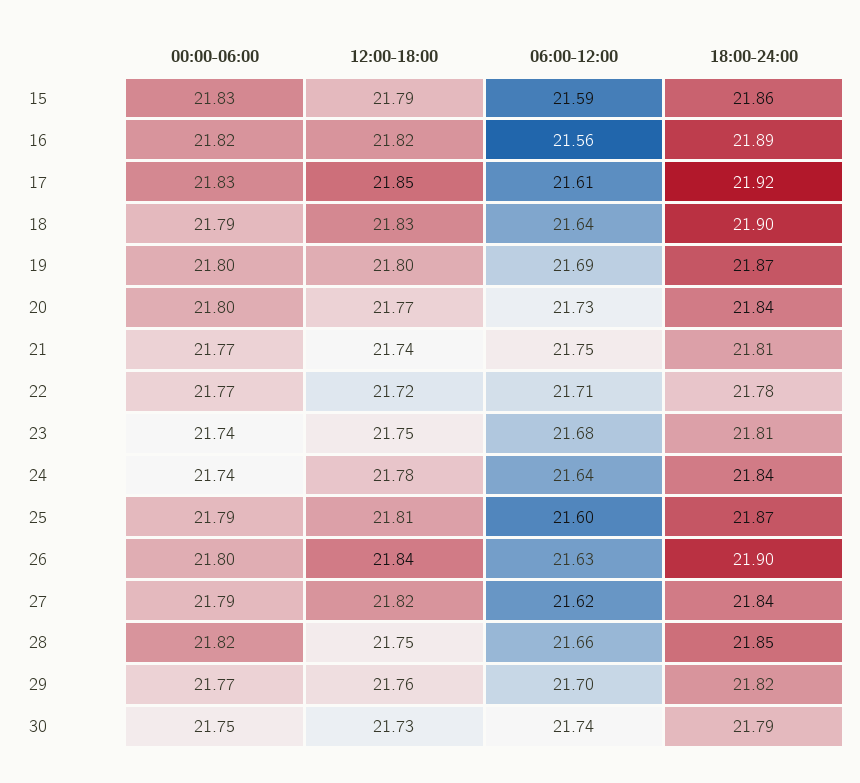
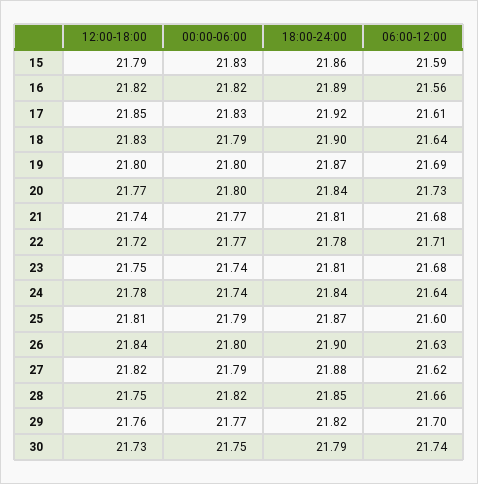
  {
    "00:00-06:00": {
      "15": 21.83,
      "16": 21.82,
      "17": 21.83,
      "18": 21.79,
      "19": 21.8,
      "20": 21.8,
      "21": 21.77,
      "22": 21.77,
      "23": 21.74,
      "24": 21.74,
      "25": 21.79,
      "26": 21.8,
      "27": 21.79,
      "28": 21.82,
      "29": 21.77,
      "30": 21.75
    },
    "12:00-18:00": {
      "15": 21.79,
      "16": 21.82,
      "17": 21.85,
      "18": 21.83,
      "19": 21.8,
      "20": 21.77,
      "21": 21.74,
      "22": 21.72,
      "23": 21.75,
      "24": 21.78,
      "25": 21.81,
      "26": 21.84,
      "27": 21.82,
      "28": 21.75,
      "29": 21.76,
      "30": 21.73
    },
    "06:00-12:00": {
      "15": 21.59,
      "16": 21.56,
      "17": 21.61,
      "18": 21.64,
      "19": 21.69,
      "20": 21.73,
-     "21": 21.75,
+     "21": 21.68,
      "22": 21.71,
      "23": 21.68,
      "24": 21.64,
      "25": 21.6,
      "26": 21.63,
      "27": 21.62,
      "28": 21.66,
      "29": 21.7,
      "30": 21.74
    },
    "18:00-24:00": {
      "15": 21.86,
      "16": 21.89,
      "17": 21.92,
      "18": 21.9,
      "19": 21.87,
      "20": 21.84,
      "21": 21.81,
      "22": 21.78,
      "23": 21.81,
      "24": 21.84,
      "25": 21.87,
      "26": 21.9,
-     "27": 21.84,
+     "27": 21.88,
      "28": 21.85,
      "29": 21.82,
      "30": 21.79
    }
  }

